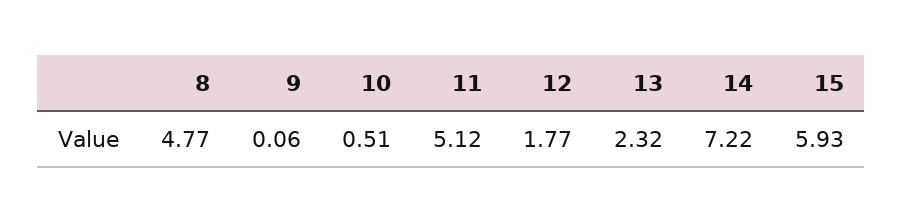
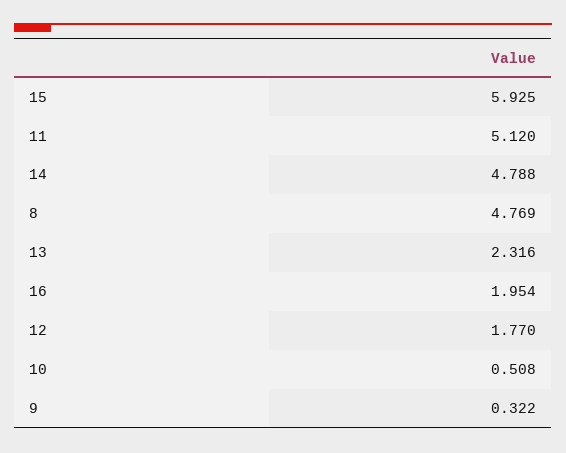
  {
    "8": 4.769,
-   "9": 0.06,
+   "9": 0.322,
    "10": 0.508,
    "11": 5.12,
    "12": 1.77,
    "13": 2.316,
-   "14": 7.22,
+   "14": 4.788,
-   "15": 5.925
+   "15": 5.925,
+   "16": 1.954
  }

